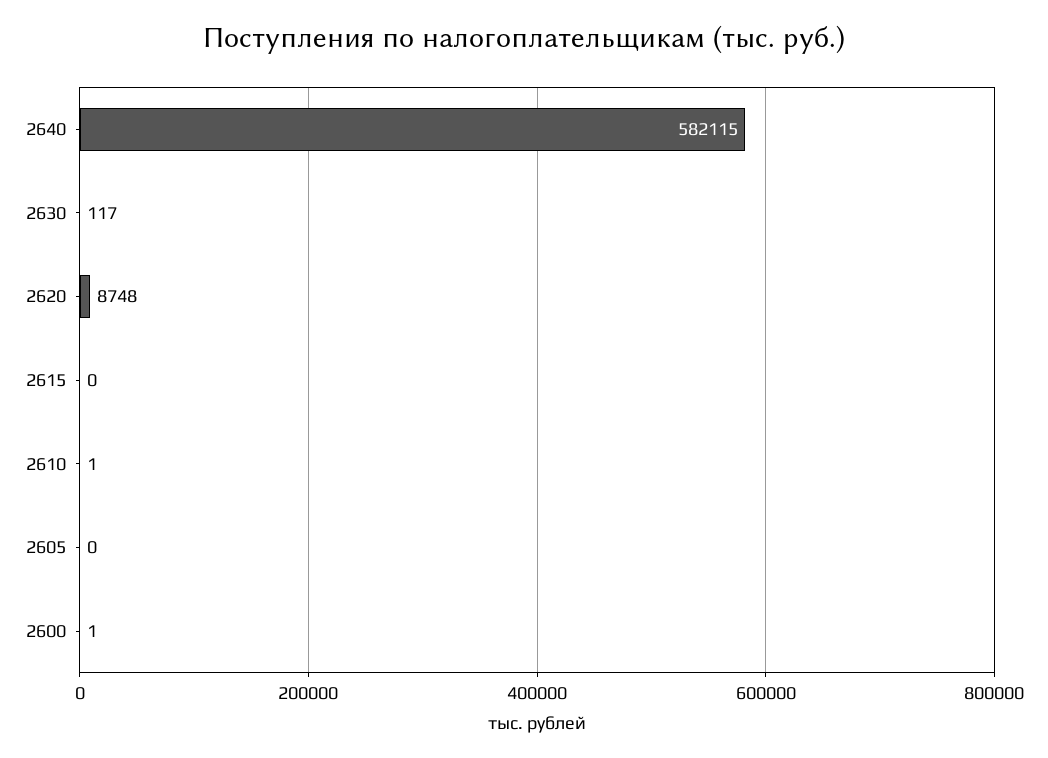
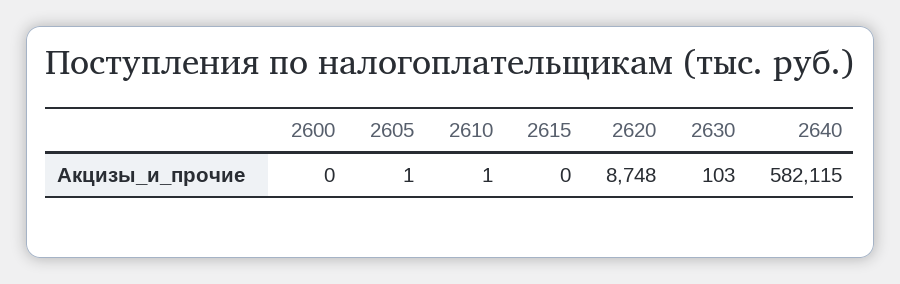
  {
    "2640": 582115,
-   "2630": 117,
+   "2630": 103,
    "2620": 8748,
    "2615": 0,
    "2610": 1,
-   "2605": 0,
+   "2605": 1,
-   "2600": 1
+   "2600": 0
  }

